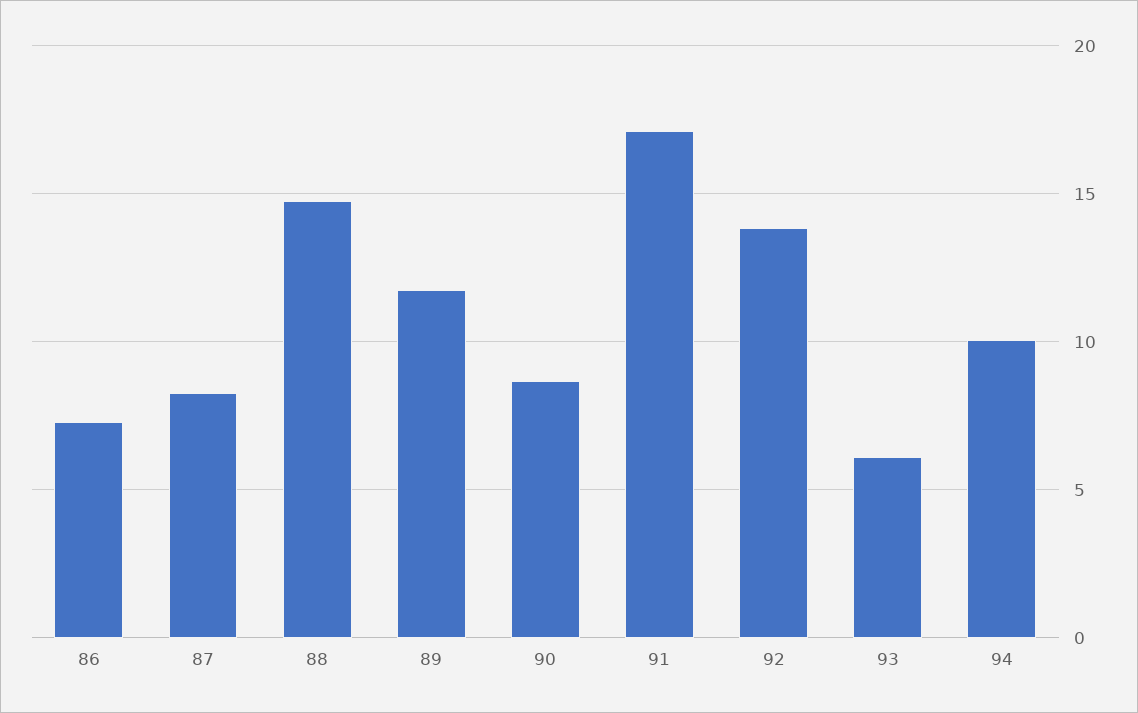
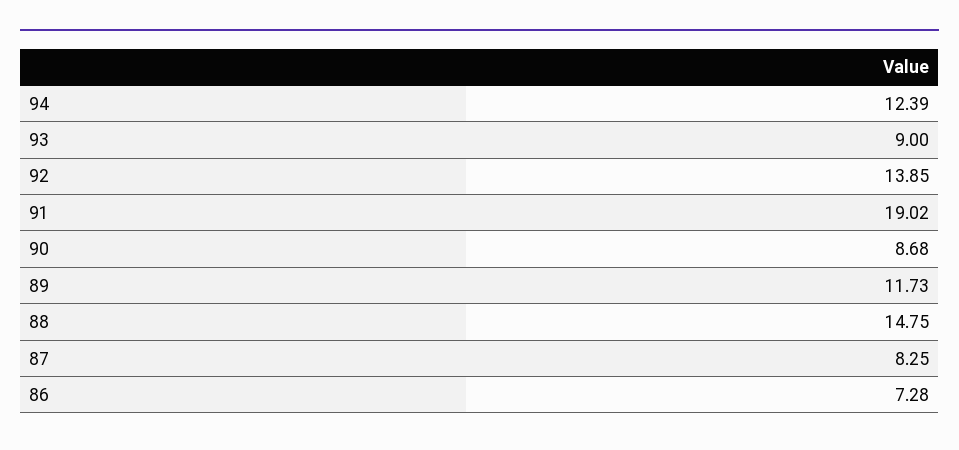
  {
    "86": 7.28,
    "87": 8.25,
    "88": 14.75,
    "89": 11.73,
    "90": 8.68,
-   "91": 17,
+   "91": 19.02,
    "92": 13.85,
-   "93": 6,
+   "93": 9,
-   "94": 10
+   "94": 12.39
  }

